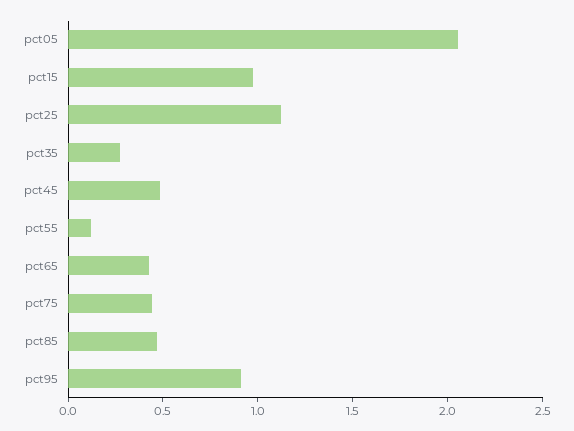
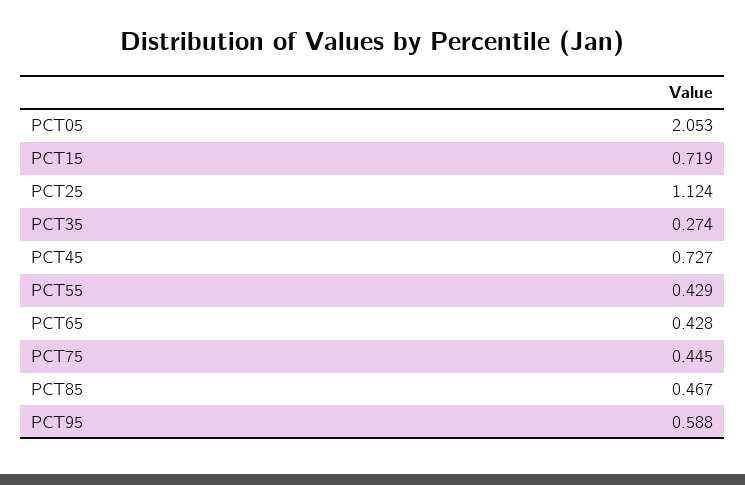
  {
    "pct05": 2.053,
-   "pct15": 1,
+   "pct15": 0.719,
    "pct25": 1.124,
    "pct35": 0.274,
-   "pct45": 0.5,
+   "pct45": 0.727,
-   "pct55": 0.1,
+   "pct55": 0.429,
    "pct65": 0.428,
    "pct75": 0.445,
    "pct85": 0.467,
-   "pct95": 0.9
+   "pct95": 0.588
  }

